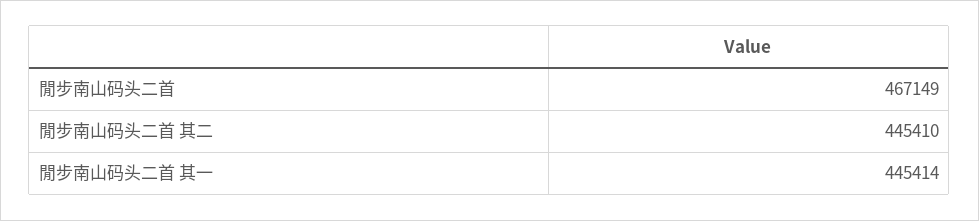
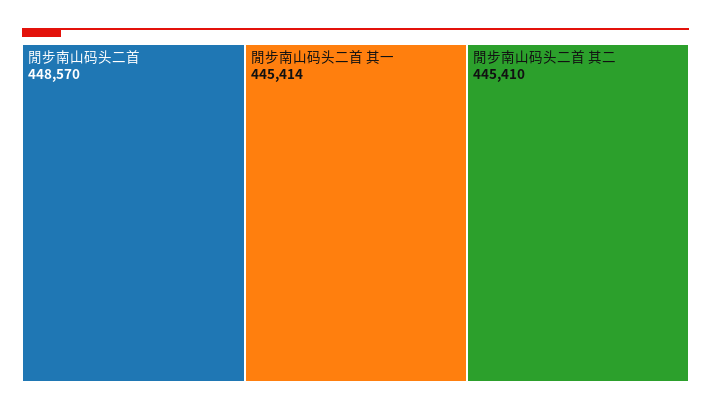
  {
-   "閒步南山码头二首": 467149,
+   "閒步南山码头二首": 448570,
    "閒步南山码头二首 其二": 445410,
    "閒步南山码头二首 其一": 445414
  }

